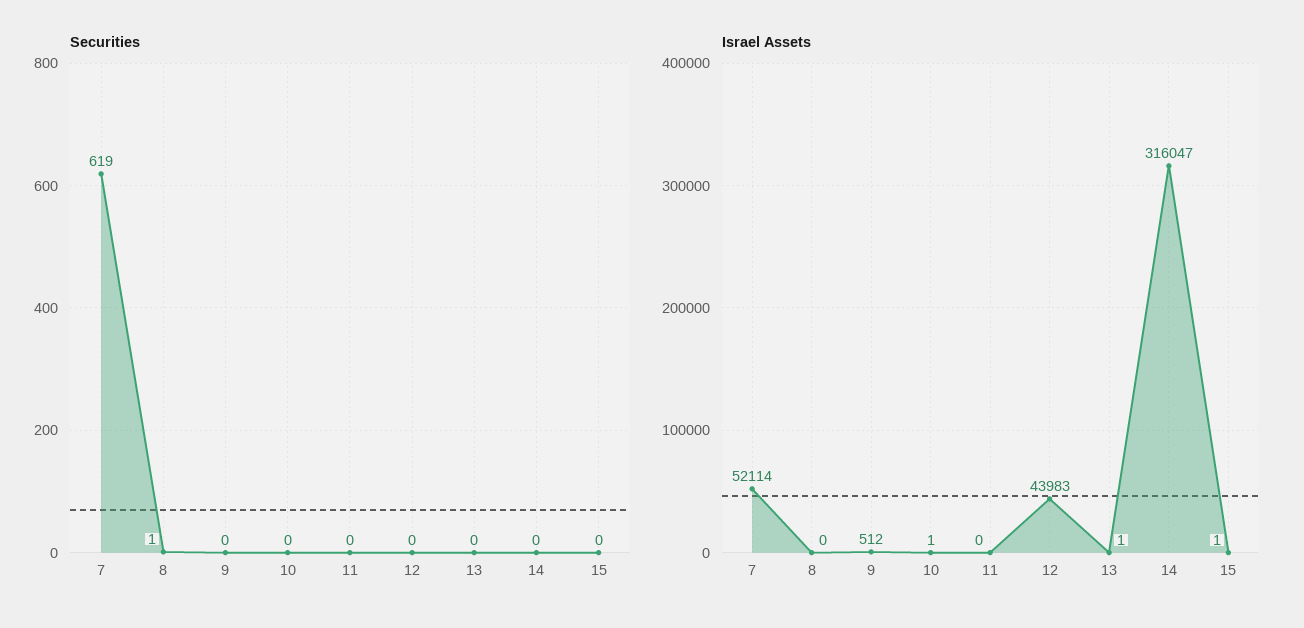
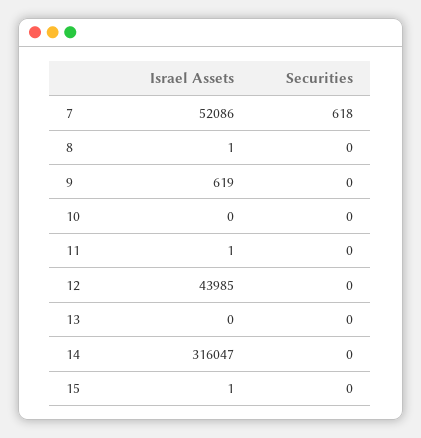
  {
    "Securities": {
-     "7": 619,
+     "7": 618,
-     "8": 1,
+     "8": 0,
      "9": 0,
      "10": 0,
      "11": 0,
      "12": 0,
      "13": 0,
      "14": 0,
      "15": 0
    },
    "Israel Assets": {
-     "7": 52114,
+     "7": 52086,
-     "8": 0,
+     "8": 1,
-     "9": 512,
+     "9": 619,
-     "10": 1,
+     "10": 0,
-     "11": 0,
+     "11": 1,
-     "12": 43983,
+     "12": 43985,
-     "13": 1,
+     "13": 0,
      "14": 316047,
      "15": 1
    }
  }

